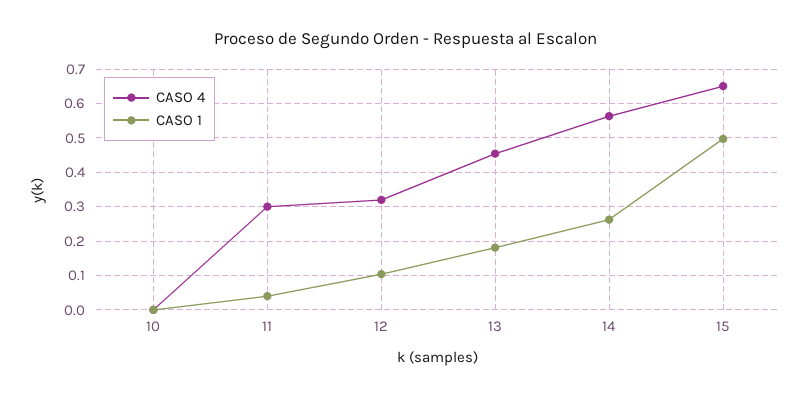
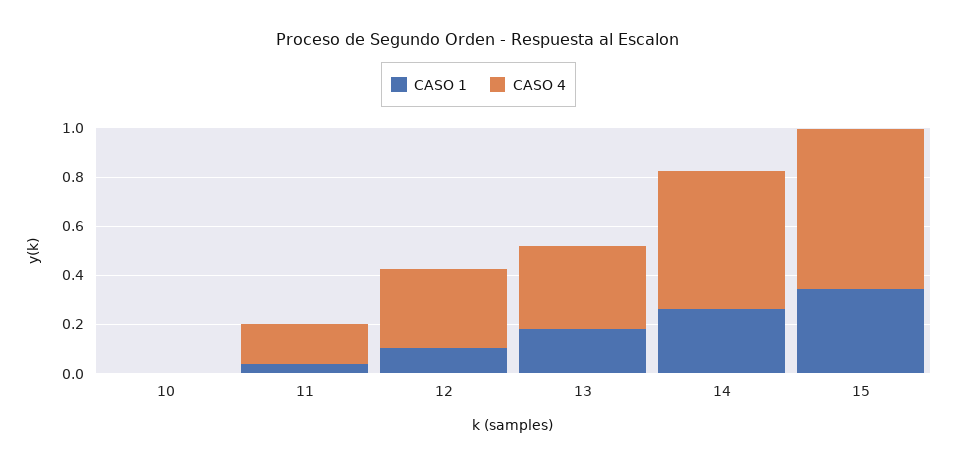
  {
    "CASO 4": {
      "10": 0,
-     "11": 0.3,
+     "11": 0.15,
      "12": 0.32,
-     "13": 0.46,
+     "13": 0.35,
      "14": 0.56,
      "15": 0.66
    },
    "CASO 1": {
      "10": 0,
      "11": 0.04,
      "12": 0.1,
      "13": 0.18,
      "14": 0.26,
-     "15": 0.5
+     "15": 0.35
    }
  }

